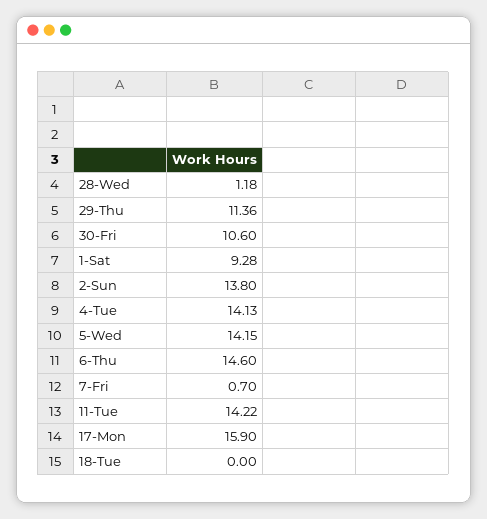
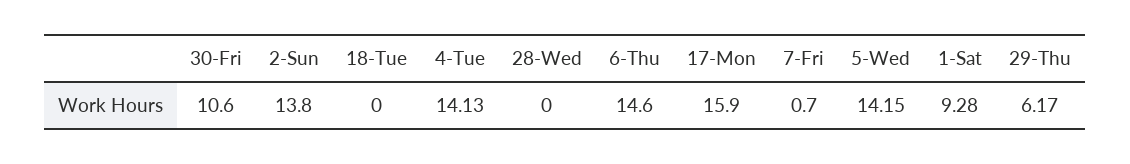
  {
-   "28-Wed": 1.18,
+   "28-Wed": 0,
-   "29-Thu": 11.36,
+   "29-Thu": 6.17,
    "30-Fri": 10.6,
    "1-Sat": 9.28,
    "2-Sun": 13.8,
    "4-Tue": 14.13,
    "5-Wed": 14.15,
    "6-Thu": 14.6,
    "7-Fri": 0.7,
-   "11-Tue": 14.22,
    "17-Mon": 15.9,
    "18-Tue": 0
  }

